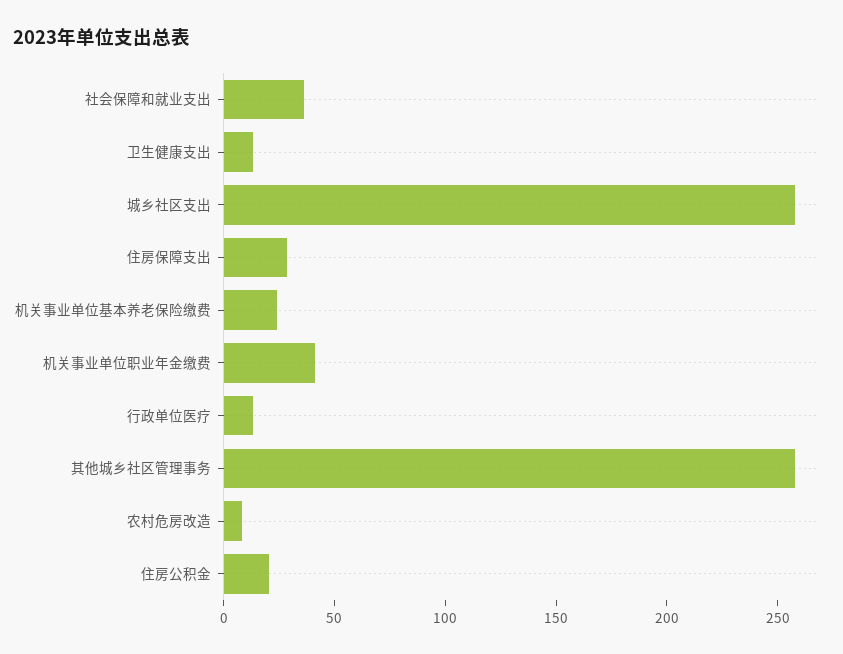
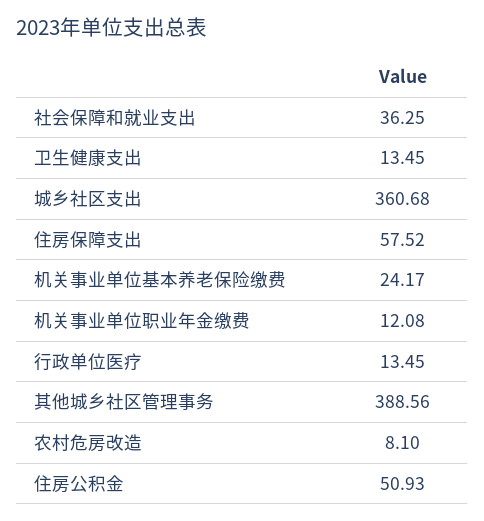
  {
    "社会保障和就业支出": 36.25,
    "卫生健康支出": 13.45,
-   "城乡社区支出": 260,
+   "城乡社区支出": 360.68,
-   "住房保障支出": 30,
+   "住房保障支出": 57.52,
    "机关事业单位基本养老保险缴费": 24.17,
-   "机关事业单位职业年金缴费": 40,
+   "机关事业单位职业年金缴费": 12.08,
    "行政单位医疗": 13.45,
-   "其他城乡社区管理事务": 260,
+   "其他城乡社区管理事务": 388.56,
    "农村危房改造": 8.1,
-   "住房公积金": 20
+   "住房公积金": 50.93
  }

